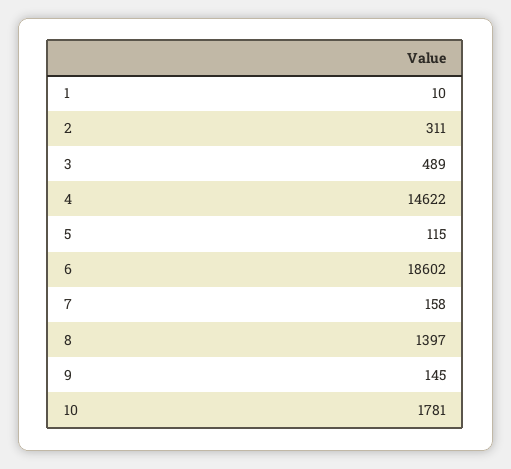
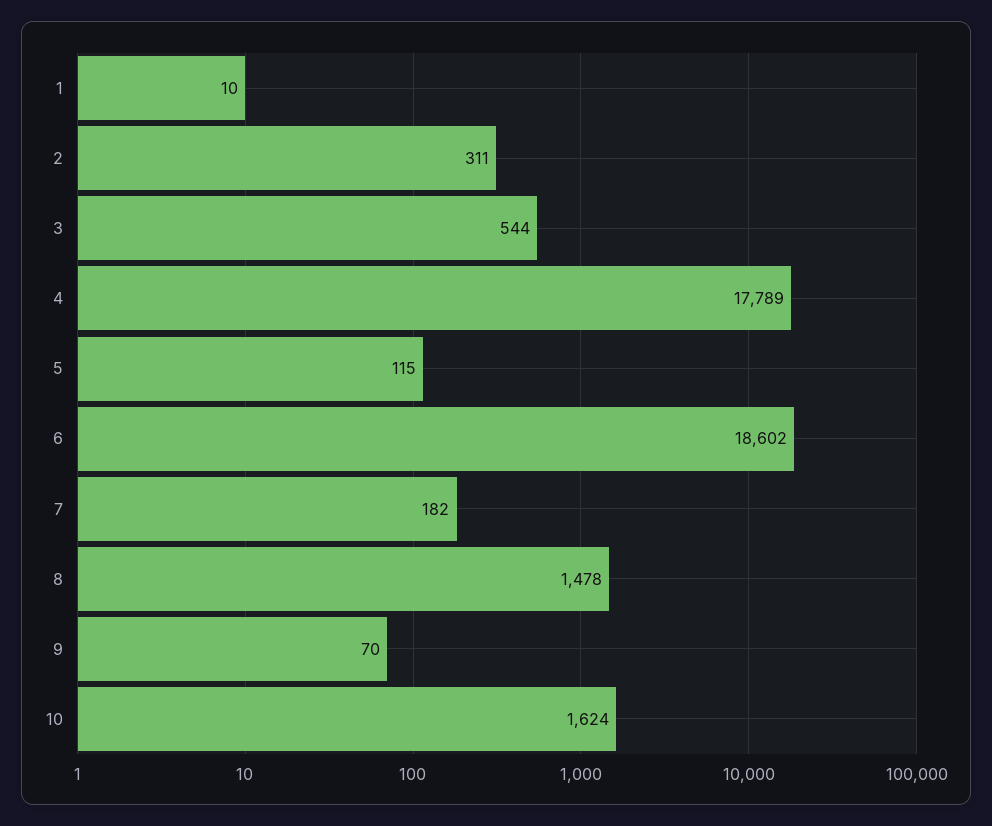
  {
    "1": 10,
    "2": 311,
-   "3": 489,
+   "3": 544,
-   "4": 14622,
+   "4": 17789,
    "5": 115,
    "6": 18602,
-   "7": 158,
+   "7": 182,
-   "8": 1397,
+   "8": 1478,
-   "9": 145,
+   "9": 70,
-   "10": 1781
+   "10": 1624
  }

